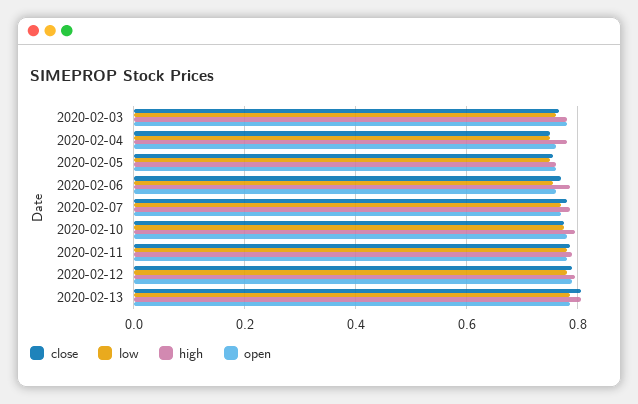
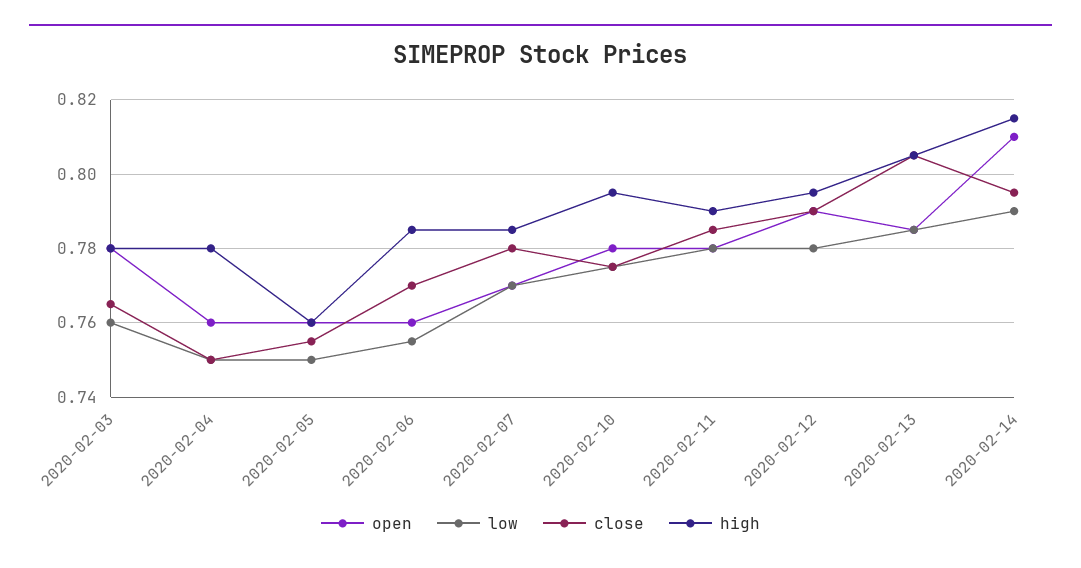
  {
    "close": {
      "2020-02-03": 0.765,
      "2020-02-04": 0.75,
      "2020-02-05": 0.755,
      "2020-02-06": 0.77,
      "2020-02-07": 0.78,
      "2020-02-10": 0.775,
      "2020-02-11": 0.785,
      "2020-02-12": 0.79,
-     "2020-02-13": 0.805
+     "2020-02-13": 0.805,
+     "2020-02-14": 0.795
    },
    "low": {
      "2020-02-03": 0.76,
      "2020-02-04": 0.75,
      "2020-02-05": 0.75,
      "2020-02-06": 0.755,
      "2020-02-07": 0.77,
      "2020-02-10": 0.775,
      "2020-02-11": 0.78,
      "2020-02-12": 0.78,
-     "2020-02-13": 0.785
+     "2020-02-13": 0.785,
+     "2020-02-14": 0.79
    },
    "high": {
      "2020-02-03": 0.78,
      "2020-02-04": 0.78,
      "2020-02-05": 0.76,
      "2020-02-06": 0.785,
      "2020-02-07": 0.785,
      "2020-02-10": 0.795,
      "2020-02-11": 0.79,
      "2020-02-12": 0.795,
-     "2020-02-13": 0.805
+     "2020-02-13": 0.805,
+     "2020-02-14": 0.815
    },
    "open": {
      "2020-02-03": 0.78,
      "2020-02-04": 0.76,
      "2020-02-05": 0.76,
      "2020-02-06": 0.76,
      "2020-02-07": 0.77,
      "2020-02-10": 0.78,
      "2020-02-11": 0.78,
      "2020-02-12": 0.79,
-     "2020-02-13": 0.785
+     "2020-02-13": 0.785,
+     "2020-02-14": 0.81
    }
  }

